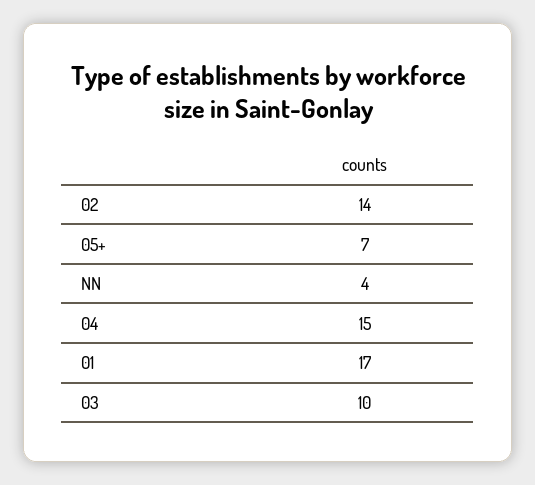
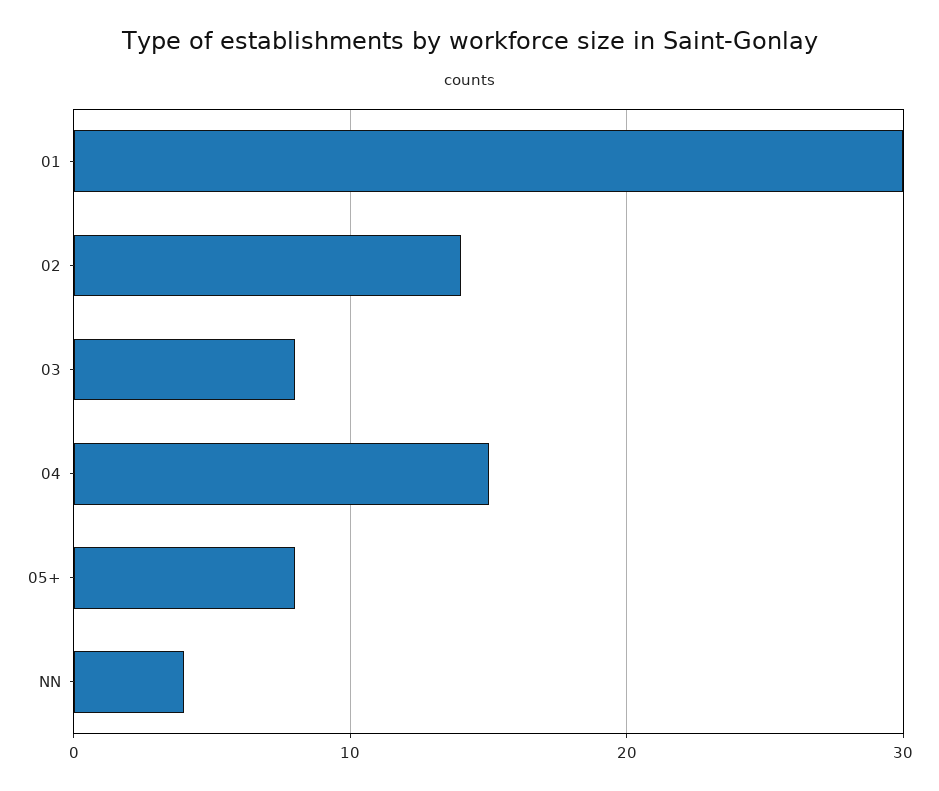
  {
    "02": 14,
-   "05+": 7,
+   "05+": 8,
    "NN": 4,
    "04": 15,
-   "01": 17,
+   "01": 30,
-   "03": 10
+   "03": 8
  }

